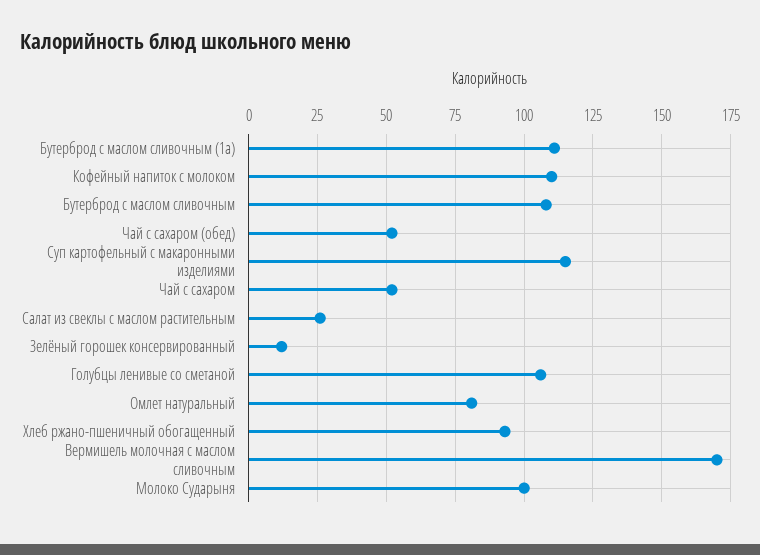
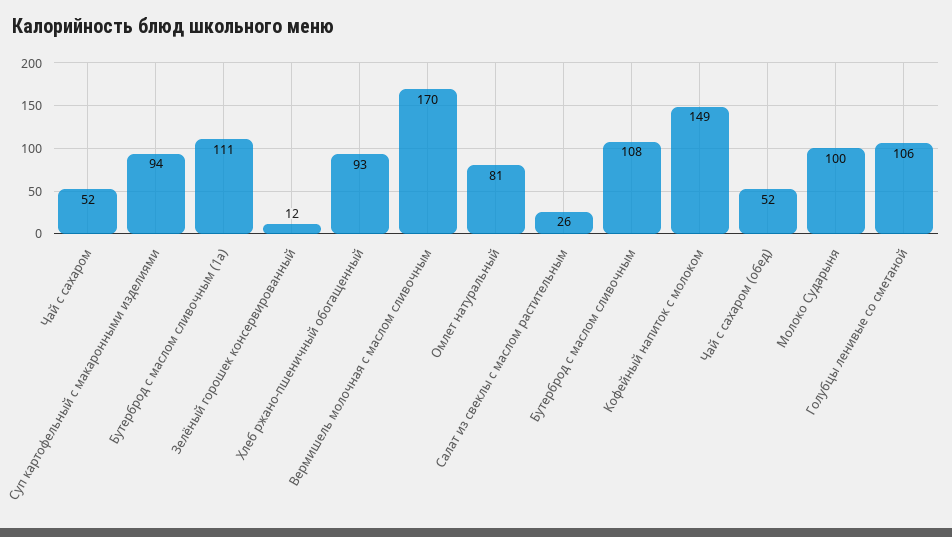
  {
    "Бутерброд с маслом сливочным (1а)": 111,
-   "Кофейный напиток с молоком": 110,
+   "Кофейный напиток с молоком": 149,
    "Бутерброд с маслом сливочным": 108,
    "Чай с сахаром (обед)": 52,
-   "Суп картофельный с макаронными изделиями": 115,
+   "Суп картофельный с макаронными изделиями": 94,
    "Чай с сахаром": 52,
    "Салат из свеклы с маслом растительным": 26,
    "Зелёный горошек консервированный": 12,
    "Голубцы ленивые со сметаной": 106,
    "Омлет натуральный": 81,
    "Хлеб ржано-пшеничный обогащенный": 93,
    "Вермишель молочная с маслом сливочным": 170,
    "Молоко Сударыня": 100
  }

